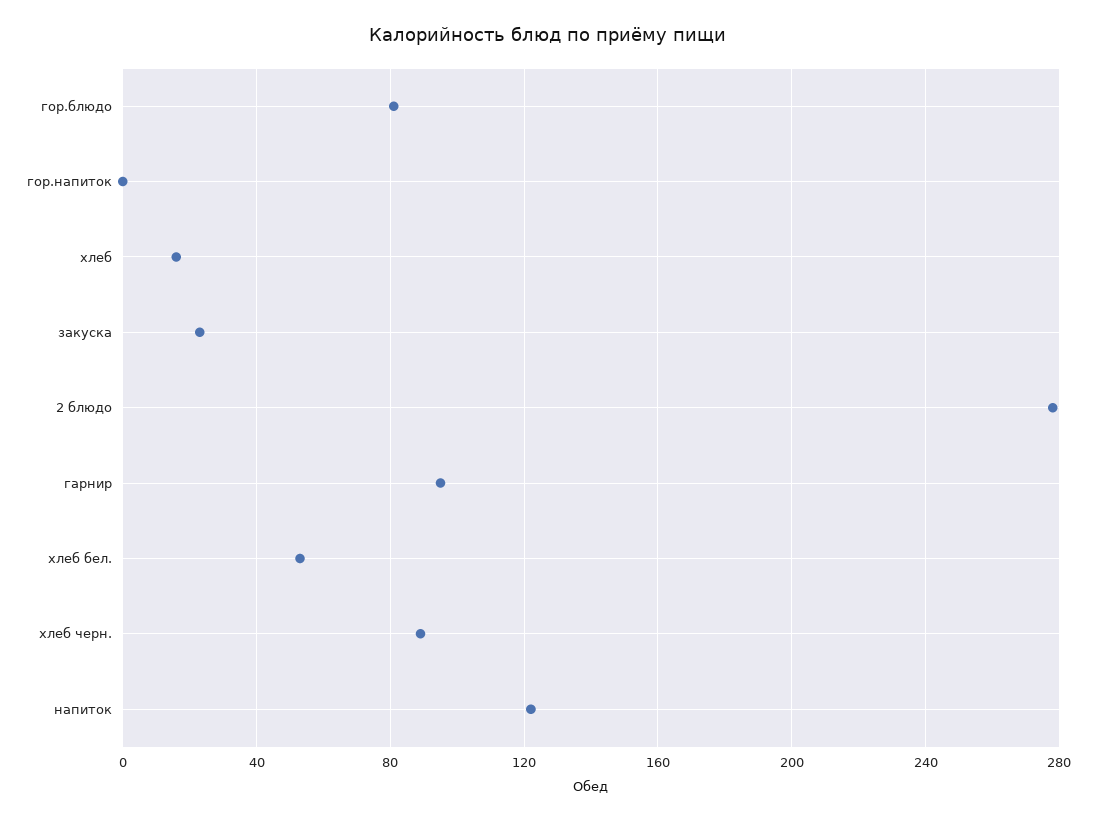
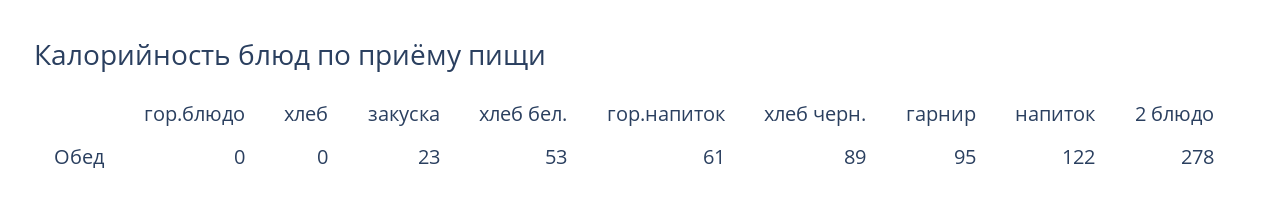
  {
-   "гор.блюдо": 80,
+   "гор.блюдо": 0,
-   "гор.напиток": 0,
+   "гор.напиток": 61,
-   "хлеб": 15,
+   "хлеб": 0,
    "закуска": 23,
    "2 блюдо": 278,
    "гарнир": 95,
    "хлеб бел.": 53,
    "хлеб черн.": 89,
    "напиток": 122
  }

